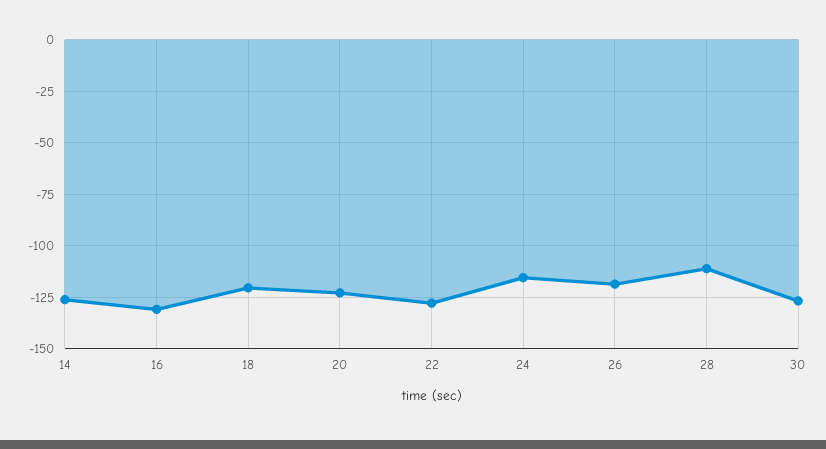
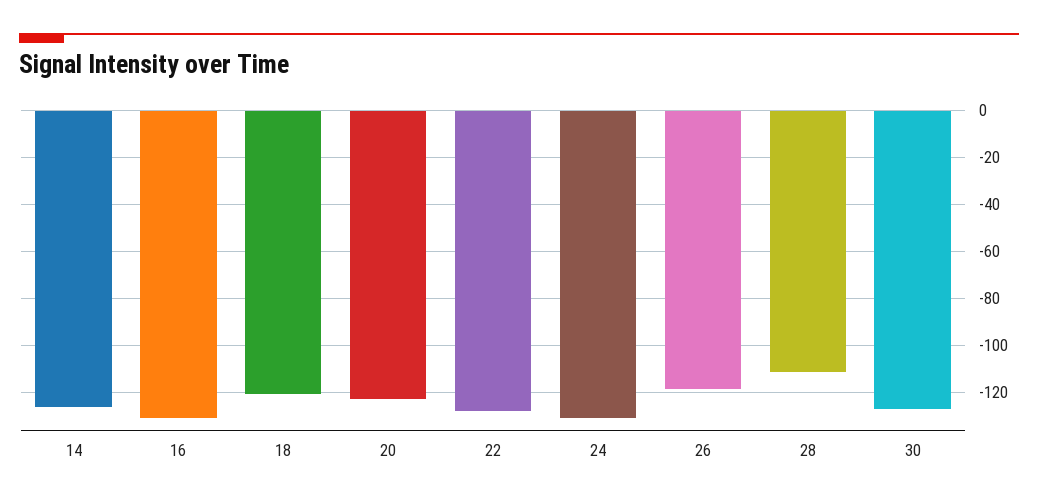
  {
    "14": -125,
    "16": -130,
    "18": -120,
    "20": -125,
    "22": -130,
-   "24": -115,
+   "24": -130,
    "26": -120,
    "28": -110,
    "30": -125
  }

